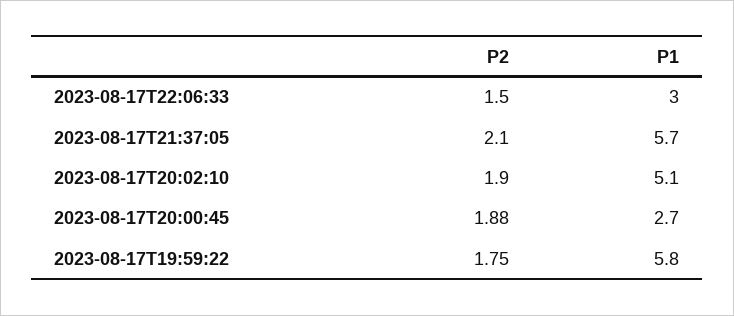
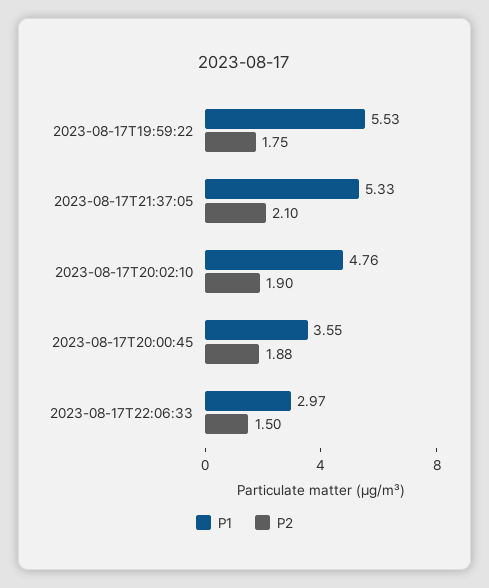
  {
    "P2": {
      "2023-08-17T22:06:33": 1.5,
      "2023-08-17T21:37:05": 2.1,
      "2023-08-17T20:02:10": 1.9,
      "2023-08-17T20:00:45": 1.88,
      "2023-08-17T19:59:22": 1.75
    },
    "P1": {
      "2023-08-17T22:06:33": 2.97,
-     "2023-08-17T21:37:05": 5.7,
+     "2023-08-17T21:37:05": 5.33,
-     "2023-08-17T20:02:10": 5.1,
+     "2023-08-17T20:02:10": 4.76,
-     "2023-08-17T20:00:45": 2.7,
+     "2023-08-17T20:00:45": 3.55,
-     "2023-08-17T19:59:22": 5.8
+     "2023-08-17T19:59:22": 5.53
    }
  }

